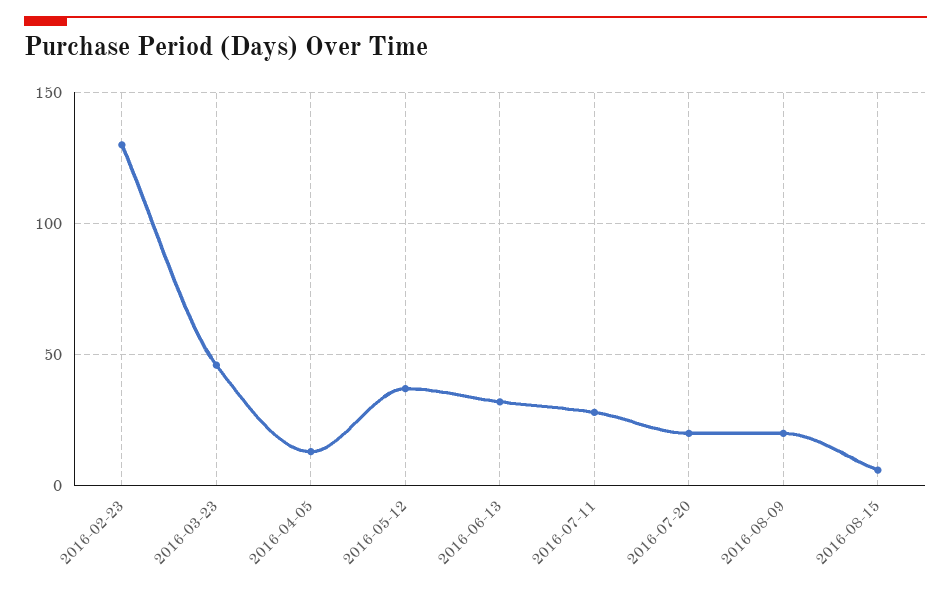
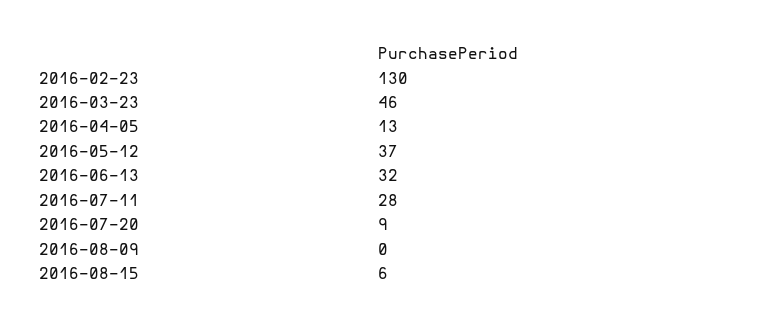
  {
    "2016-02-23": 130,
    "2016-03-23": 46,
    "2016-04-05": 13,
    "2016-05-12": 37,
    "2016-06-13": 32,
    "2016-07-11": 28,
-   "2016-07-20": 20,
+   "2016-07-20": 9,
-   "2016-08-09": 20,
+   "2016-08-09": 0,
    "2016-08-15": 6
  }

